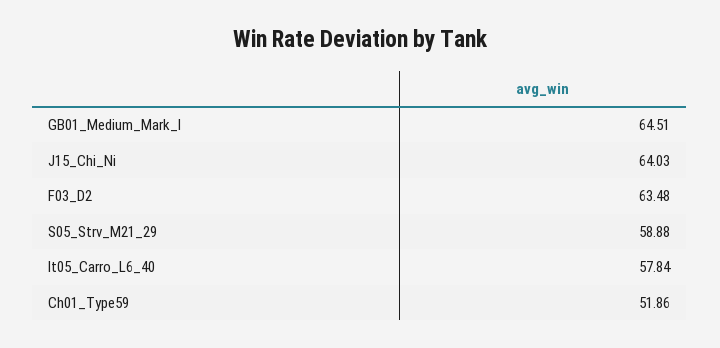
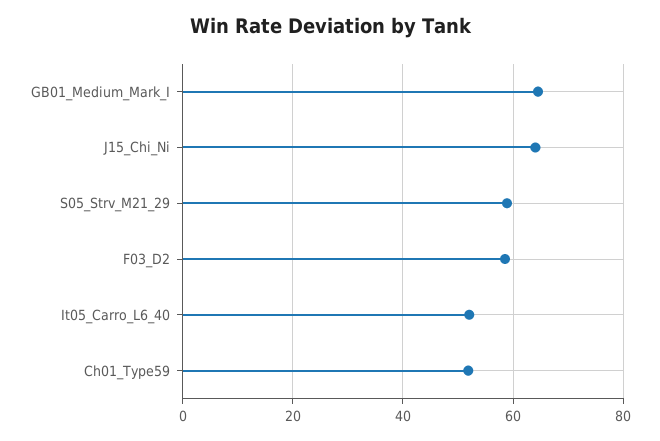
  {
    "GB01_Medium_Mark_I": 64.51,
    "J15_Chi_Ni": 64.03,
-   "F03_D2": 63.48,
+   "F03_D2": 58,
    "S05_Strv_M21_29": 58.88,
-   "It05_Carro_L6_40": 57.84,
+   "It05_Carro_L6_40": 52,
    "Ch01_Type59": 51.86
  }

